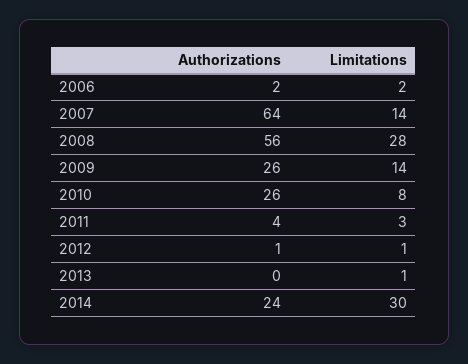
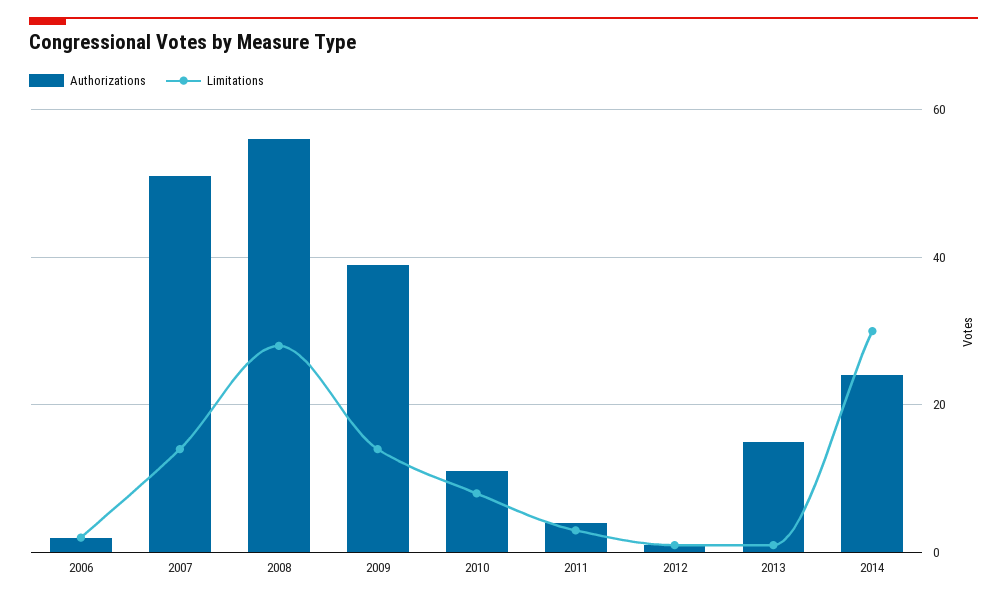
  {
    "Authorizations": {
      "2006": 2,
-     "2007": 64,
+     "2007": 50,
      "2008": 56,
-     "2009": 26,
+     "2009": 40,
-     "2010": 26,
+     "2010": 10,
      "2011": 4,
      "2012": 1,
-     "2013": 0,
+     "2013": 15,
      "2014": 24
    },
    "Limitations": {
      "2006": 2,
      "2007": 14,
      "2008": 28,
      "2009": 14,
      "2010": 8,
      "2011": 3,
      "2012": 1,
      "2013": 1,
      "2014": 30
    }
  }

